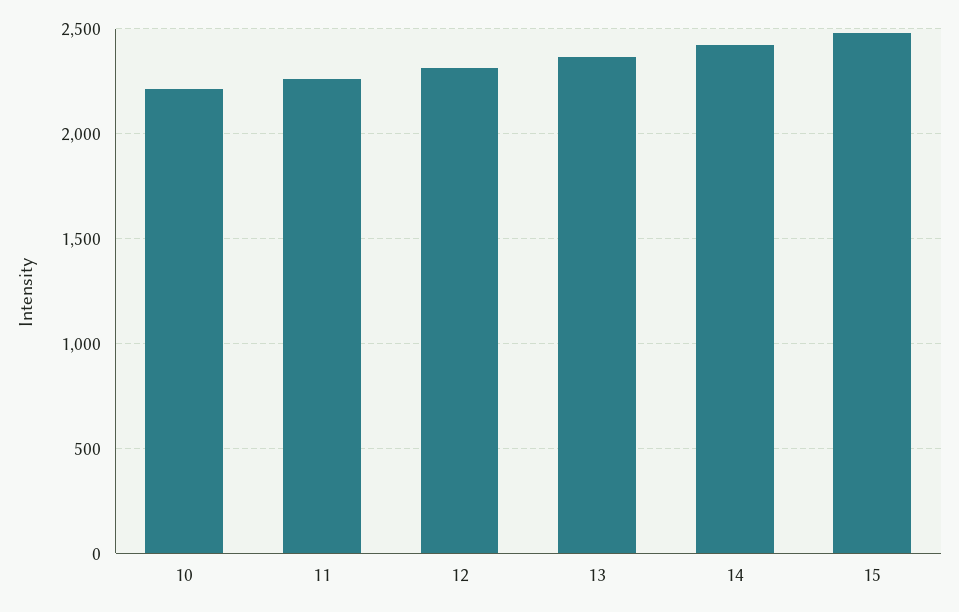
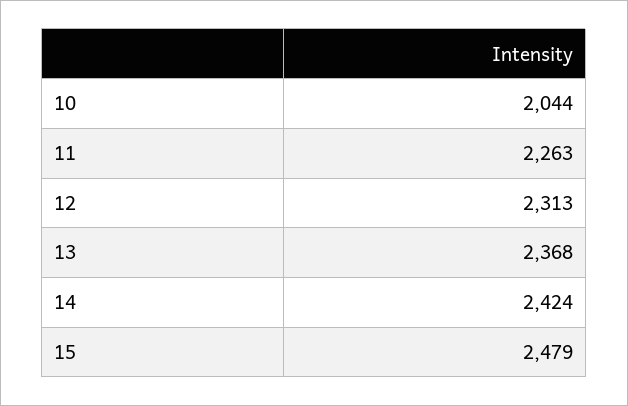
  {
-   "10": 2200,
+   "10": 2044,
    "11": 2263,
    "12": 2313,
    "13": 2368,
    "14": 2424,
    "15": 2479
  }

